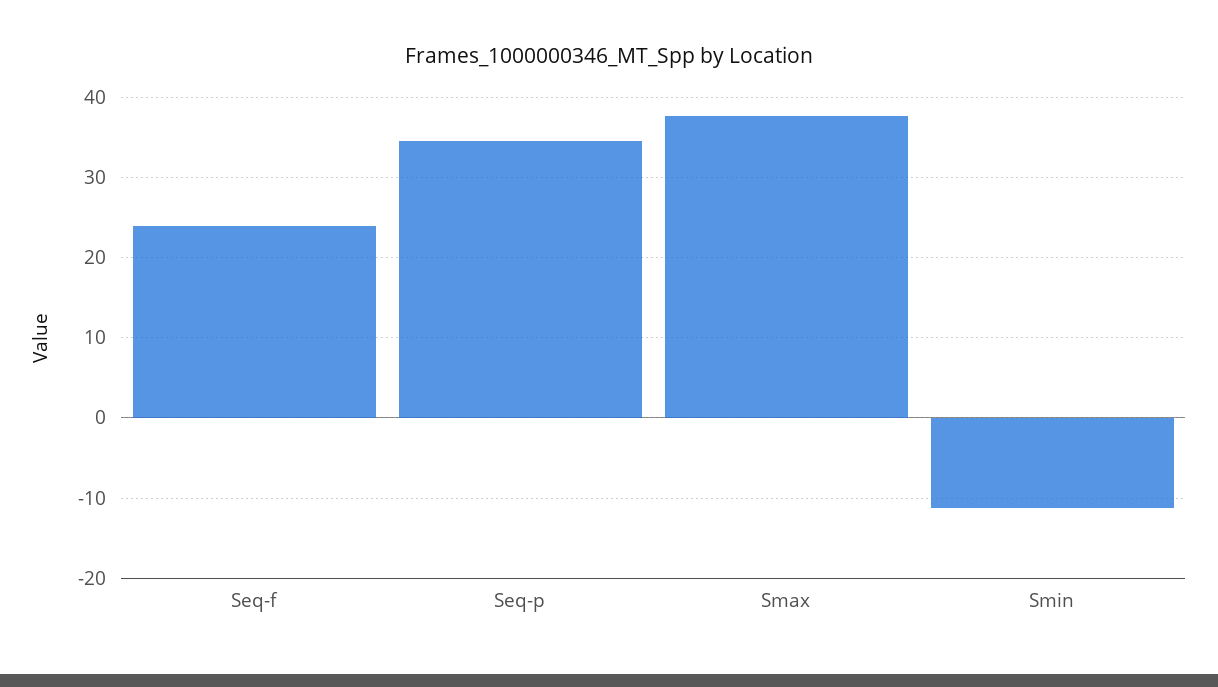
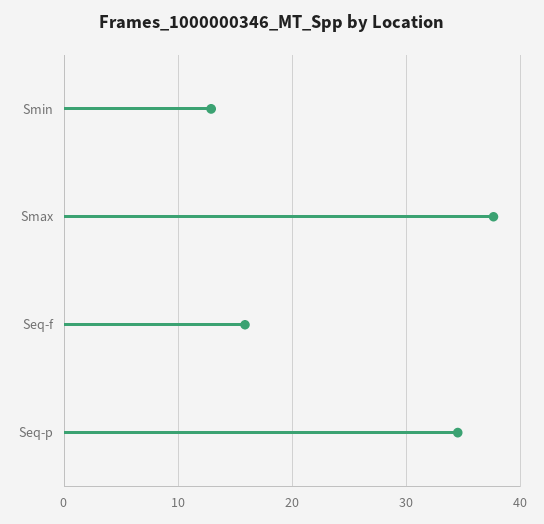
  {
-   "Seq-f": 24,
+   "Seq-f": 16,
    "Seq-p": 35,
    "Smax": 38,
-   "Smin": -11
+   "Smin": 13
  }

